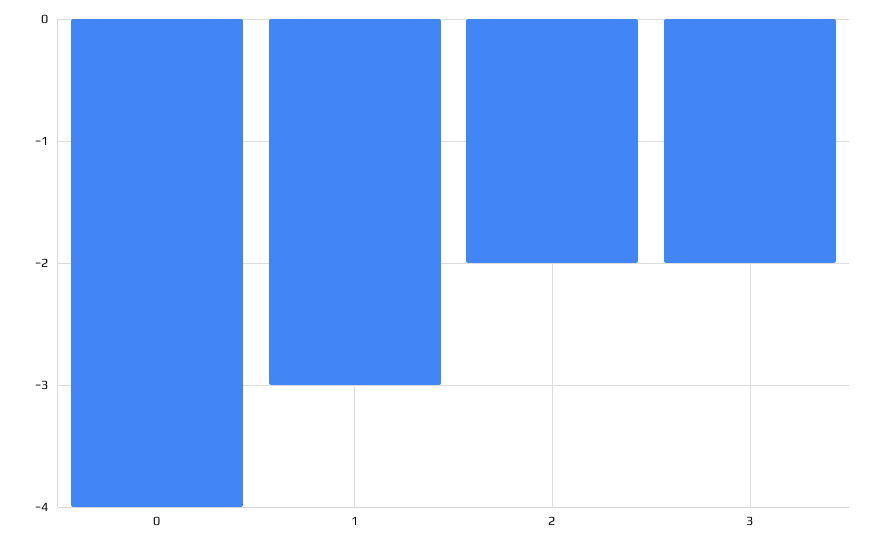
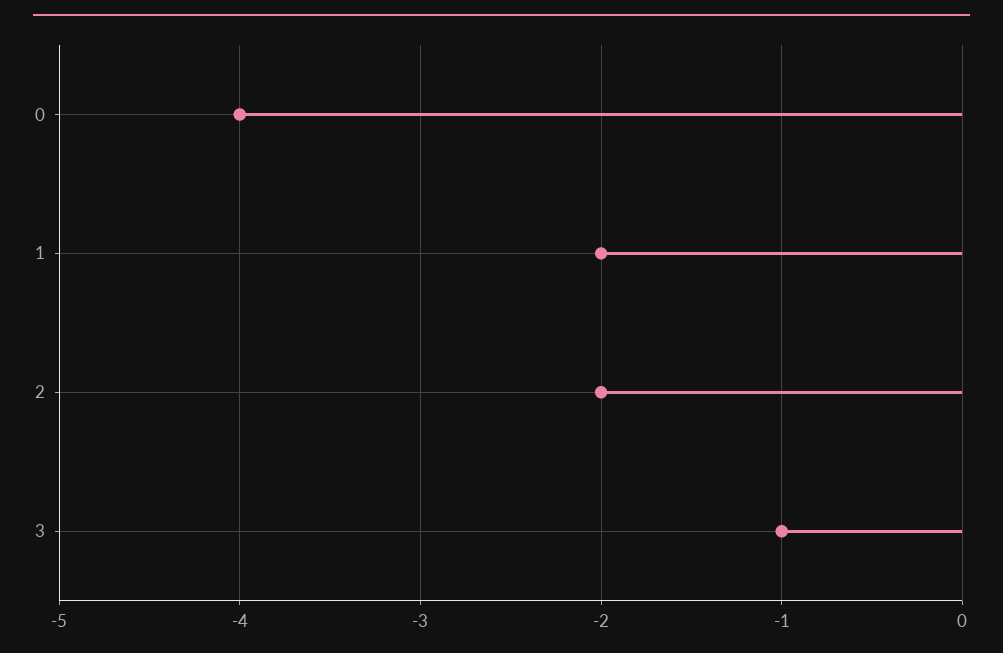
  {
    "0": -4,
-   "1": -3,
+   "1": -2,
    "2": -2,
-   "3": -2
+   "3": -1
  }

